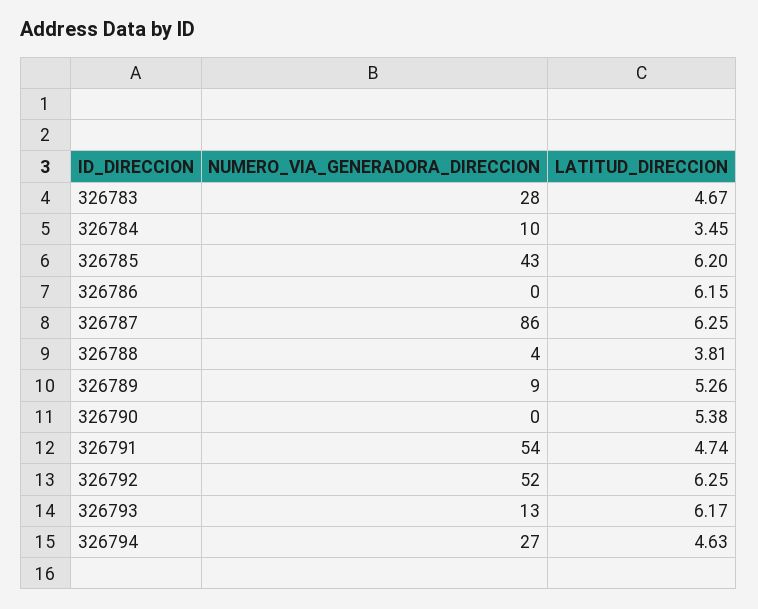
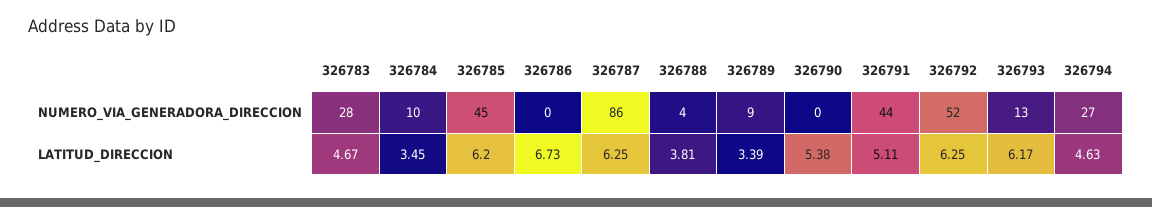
  {
    "NUMERO_VIA_GENERADORA_DIRECCION": {
      "326783": 28,
      "326784": 10,
-     "326785": 43,
+     "326785": 45,
      "326786": 0,
      "326787": 86,
      "326788": 4,
      "326789": 9,
      "326790": 0,
-     "326791": 54,
+     "326791": 44,
      "326792": 52,
      "326793": 13,
      "326794": 27
    },
    "LATITUD_DIRECCION": {
      "326783": 4.67,
      "326784": 3.45,
      "326785": 6.2,
-     "326786": 6.15,
+     "326786": 6.73,
      "326787": 6.25,
      "326788": 3.81,
-     "326789": 5.26,
+     "326789": 3.39,
      "326790": 5.38,
-     "326791": 4.74,
+     "326791": 5.11,
      "326792": 6.25,
      "326793": 6.17,
      "326794": 4.63
    }
  }

